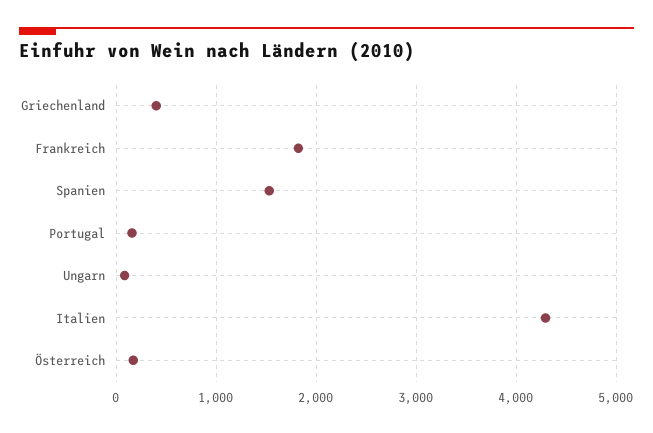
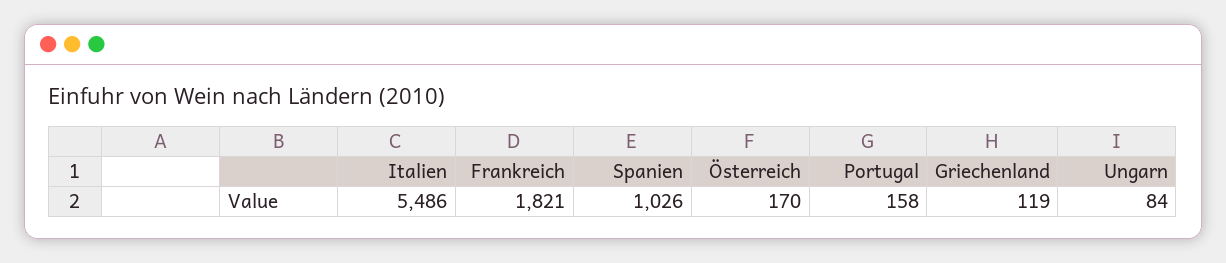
  {
-   "Griechenland": 400,
+   "Griechenland": 119,
    "Frankreich": 1821,
-   "Spanien": 1500,
+   "Spanien": 1026,
    "Portugal": 158,
    "Ungarn": 84,
-   "Italien": 4300,
+   "Italien": 5486,
    "Österreich": 170
  }

